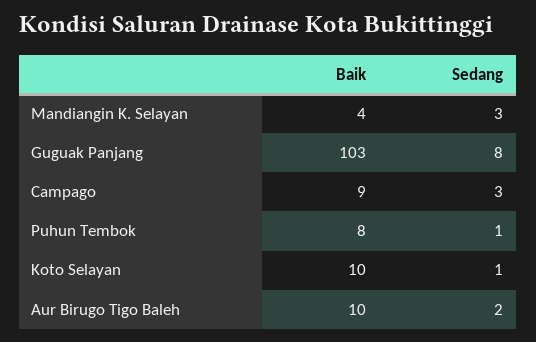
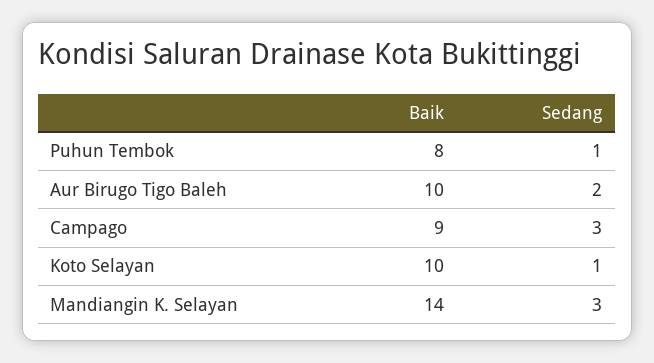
  {
    "Baik": {
-     "Mandiangin K. Selayan": 4,
+     "Mandiangin K. Selayan": 14,
-     "Guguak Panjang": 103,
      "Campago": 9,
      "Puhun Tembok": 8,
      "Koto Selayan": 10,
      "Aur Birugo Tigo Baleh": 10
    },
    "Sedang": {
      "Mandiangin K. Selayan": 3,
-     "Guguak Panjang": 8,
      "Campago": 3,
      "Puhun Tembok": 1,
      "Koto Selayan": 1,
      "Aur Birugo Tigo Baleh": 2
    }
  }

